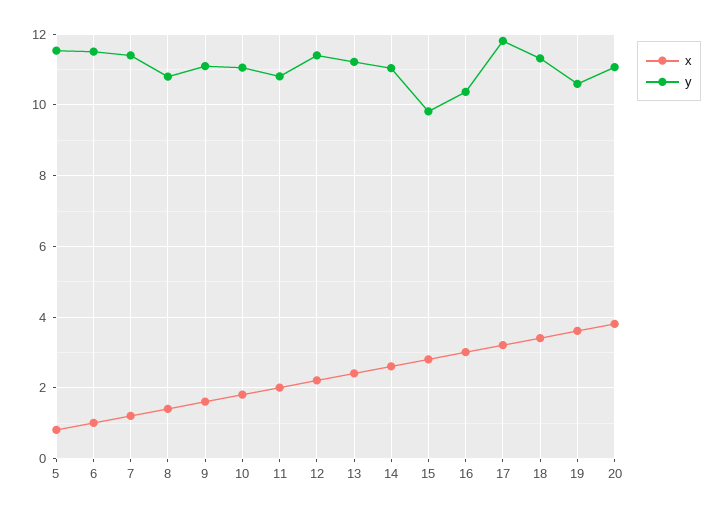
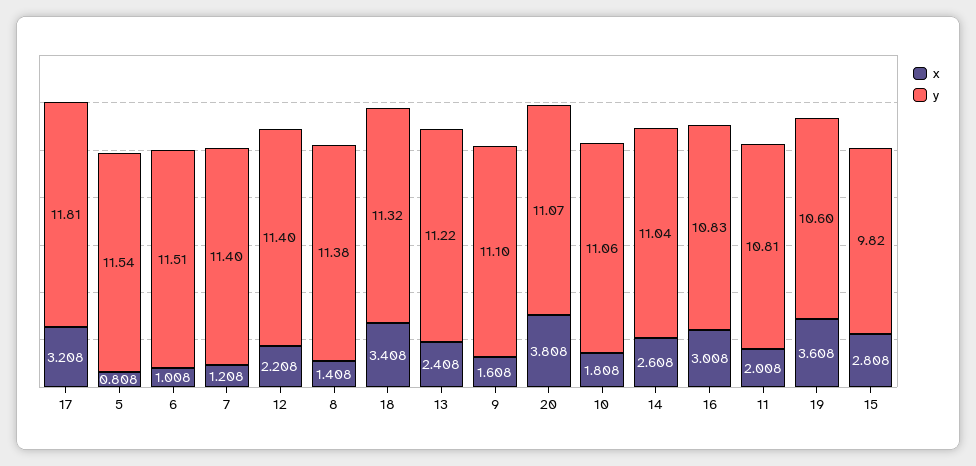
  {
    "x": {
      "5": 0.808,
      "6": 1.008,
      "7": 1.208,
      "8": 1.408,
      "9": 1.608,
      "10": 1.808,
      "11": 2.008,
      "12": 2.208,
      "13": 2.408,
      "14": 2.608,
      "15": 2.808,
      "16": 3.008,
      "17": 3.208,
      "18": 3.408,
      "19": 3.608,
      "20": 3.808
    },
    "y": {
      "5": 11.54,
      "6": 11.51,
      "7": 11.4,
-     "8": 10.8,
+     "8": 11.38,
      "9": 11.1,
      "10": 11.06,
      "11": 10.81,
      "12": 11.4,
      "13": 11.22,
      "14": 11.04,
      "15": 9.82,
-     "16": 10.4,
+     "16": 10.83,
      "17": 11.81,
      "18": 11.32,
      "19": 10.6,
      "20": 11.07
    }
  }

